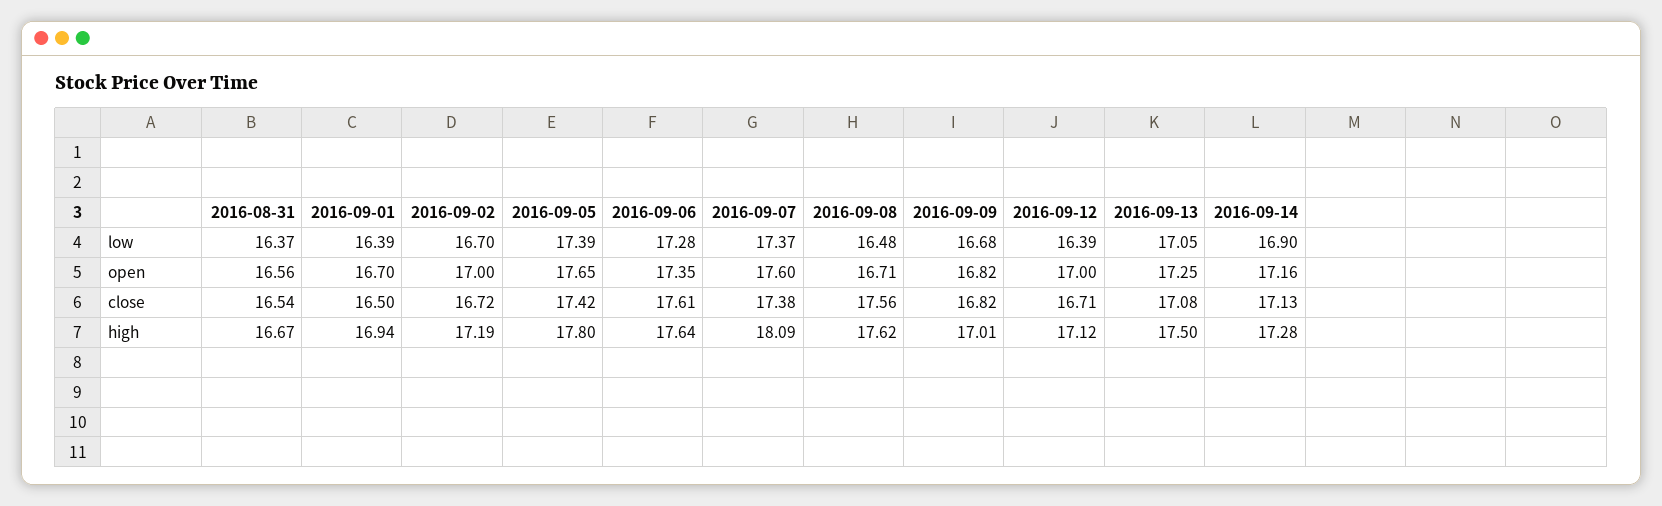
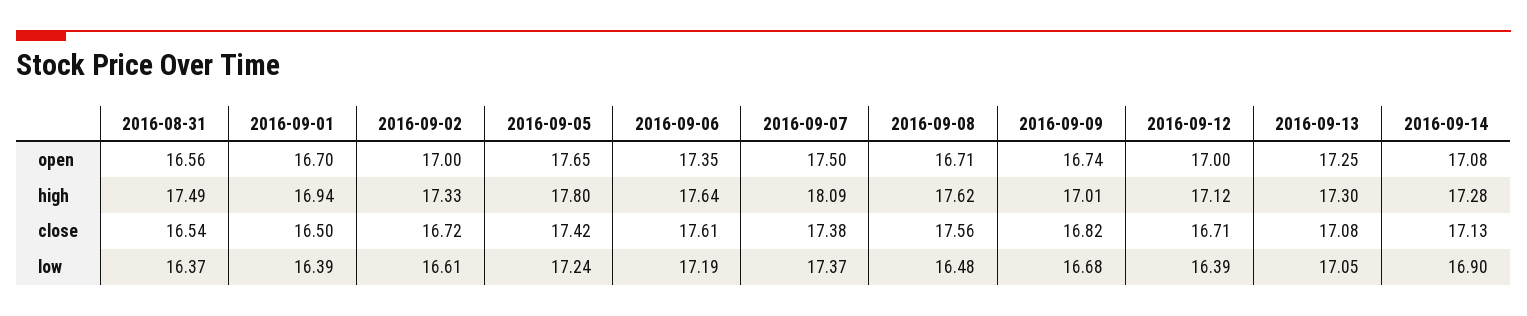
  {
    "2016-08-31": {
      "low": 16.37,
      "open": 16.56,
      "close": 16.54,
-     "high": 16.67
+     "high": 17.49
    },
    "2016-09-01": {
      "low": 16.39,
      "open": 16.7,
      "close": 16.5,
      "high": 16.94
    },
    "2016-09-02": {
-     "low": 16.7,
+     "low": 16.61,
      "open": 17,
      "close": 16.72,
-     "high": 17.19
+     "high": 17.33
    },
    "2016-09-05": {
-     "low": 17.39,
+     "low": 17.24,
      "open": 17.65,
      "close": 17.42,
      "high": 17.8
    },
    "2016-09-06": {
-     "low": 17.28,
+     "low": 17.19,
      "open": 17.35,
      "close": 17.61,
      "high": 17.64
    },
    "2016-09-07": {
      "low": 17.37,
-     "open": 17.6,
+     "open": 17.5,
      "close": 17.38,
      "high": 18.09
    },
    "2016-09-08": {
      "low": 16.48,
      "open": 16.71,
      "close": 17.56,
      "high": 17.62
    },
    "2016-09-09": {
      "low": 16.68,
-     "open": 16.82,
+     "open": 16.74,
      "close": 16.82,
      "high": 17.01
    },
    "2016-09-12": {
      "low": 16.39,
      "open": 17,
      "close": 16.71,
      "high": 17.12
    },
    "2016-09-13": {
      "low": 17.05,
      "open": 17.25,
      "close": 17.08,
-     "high": 17.5
+     "high": 17.3
    },
    "2016-09-14": {
      "low": 16.9,
-     "open": 17.16,
+     "open": 17.08,
      "close": 17.13,
      "high": 17.28
    }
  }

